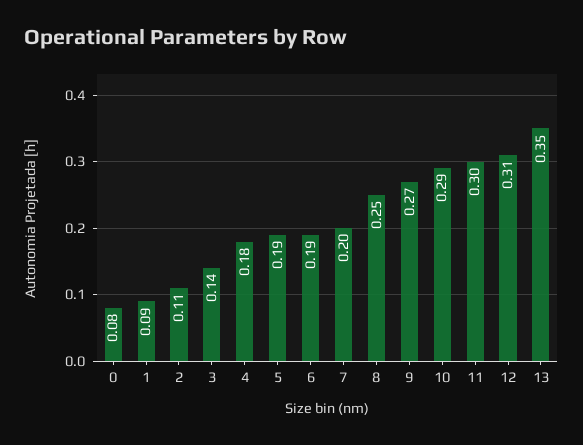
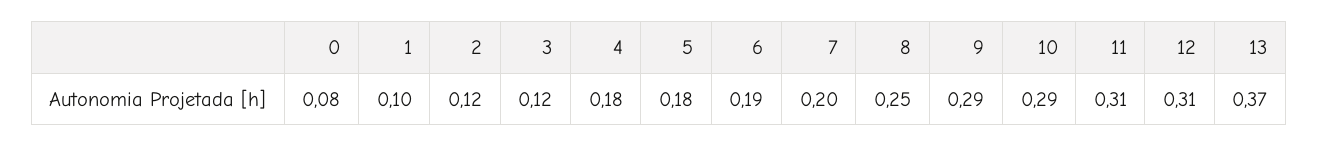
  {
    "0": 0.08,
-   "1": 0.09,
+   "1": 0.1,
-   "2": 0.11,
+   "2": 0.12,
-   "3": 0.14,
+   "3": 0.12,
    "4": 0.18,
-   "5": 0.19,
+   "5": 0.18,
    "6": 0.19,
    "7": 0.2,
    "8": 0.25,
-   "9": 0.27,
+   "9": 0.29,
    "10": 0.29,
-   "11": 0.3,
+   "11": 0.31,
    "12": 0.31,
-   "13": 0.35
+   "13": 0.37
  }

